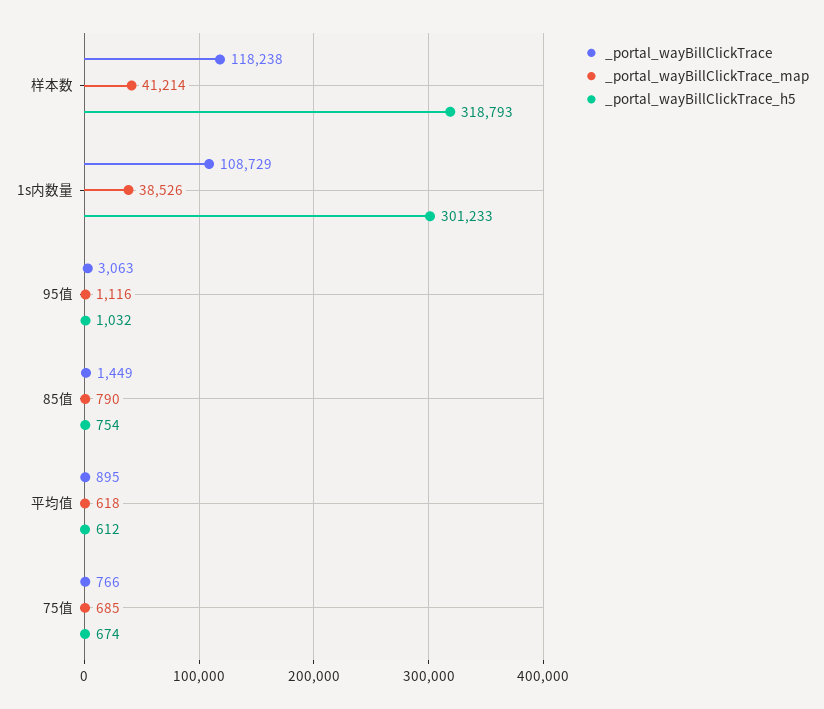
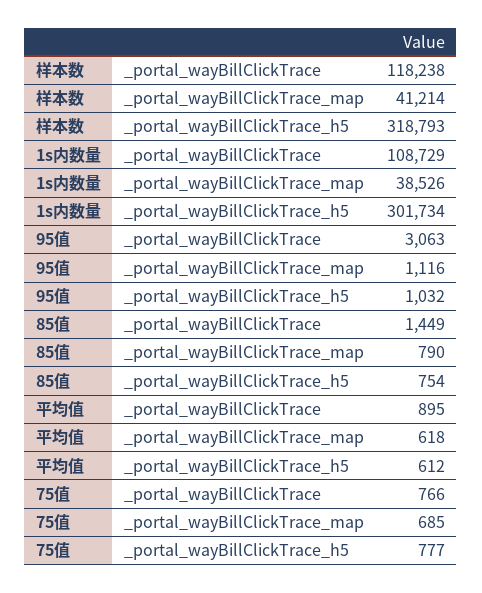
  {
    "_portal_wayBillClickTrace": {
      "样本数": 118238,
      "1s内数量": 108729,
      "95值": 3063,
      "85值": 1449,
      "平均值": 895,
      "75值": 766
    },
    "_portal_wayBillClickTrace_map": {
      "样本数": 41214,
      "1s内数量": 38526,
      "95值": 1116,
      "85值": 790,
      "平均值": 618,
      "75值": 685
    },
    "_portal_wayBillClickTrace_h5": {
      "样本数": 318793,
-     "1s内数量": 301233,
+     "1s内数量": 301734,
      "95值": 1032,
      "85值": 754,
      "平均值": 612,
-     "75值": 674
+     "75值": 777
    }
  }

